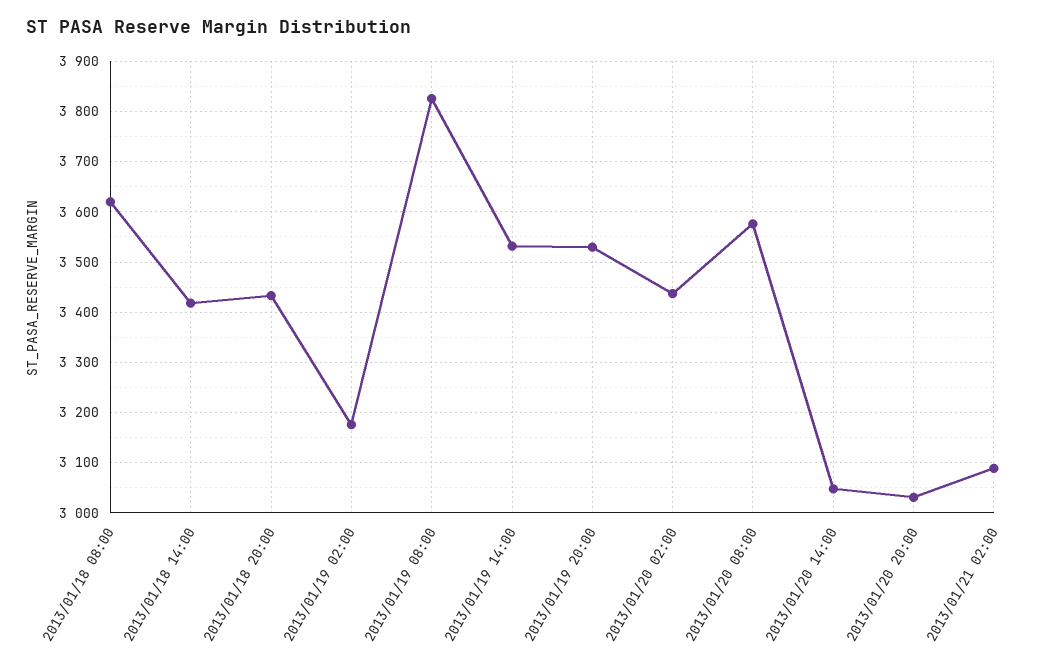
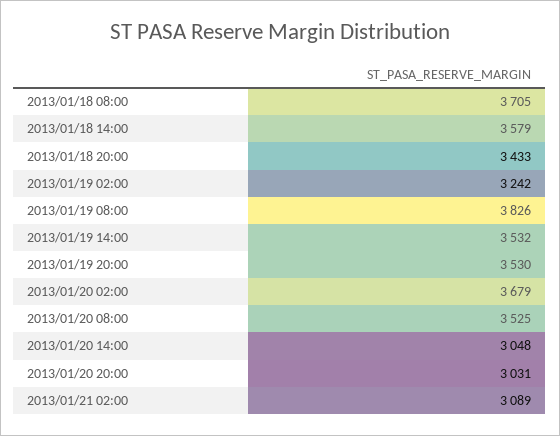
  {
-   "2013/01/18 08:00": 3620,
+   "2013/01/18 08:00": 3705,
-   "2013/01/18 14:00": 3420,
+   "2013/01/18 14:00": 3579,
    "2013/01/18 20:00": 3433,
-   "2013/01/19 02:00": 3180,
+   "2013/01/19 02:00": 3242,
    "2013/01/19 08:00": 3826,
    "2013/01/19 14:00": 3532,
    "2013/01/19 20:00": 3530,
-   "2013/01/20 02:00": 3440,
+   "2013/01/20 02:00": 3679,
-   "2013/01/20 08:00": 3580,
+   "2013/01/20 08:00": 3525,
    "2013/01/20 14:00": 3048,
    "2013/01/20 20:00": 3031,
    "2013/01/21 02:00": 3089
  }

